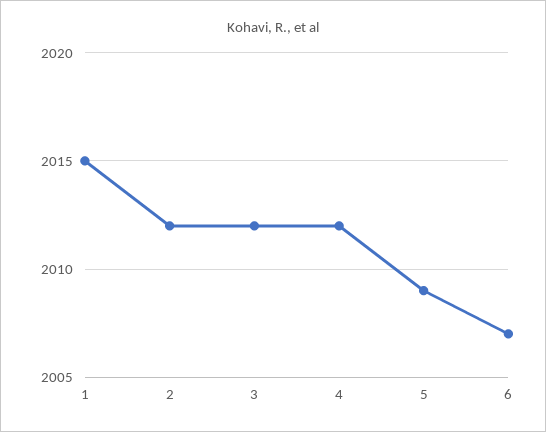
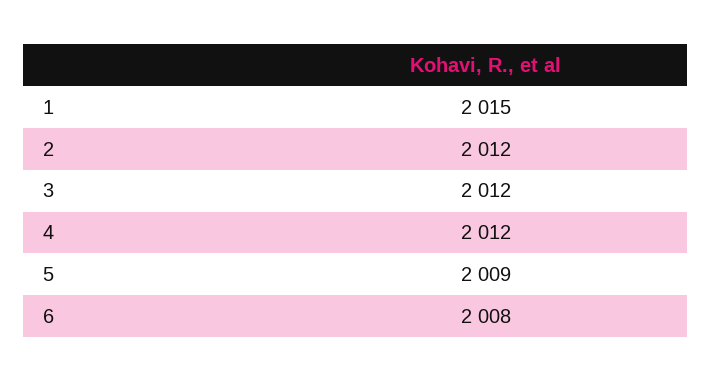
  {
    "1": 2015,
    "2": 2012,
    "3": 2012,
    "4": 2012,
    "5": 2009,
-   "6": 2007
+   "6": 2008
  }

